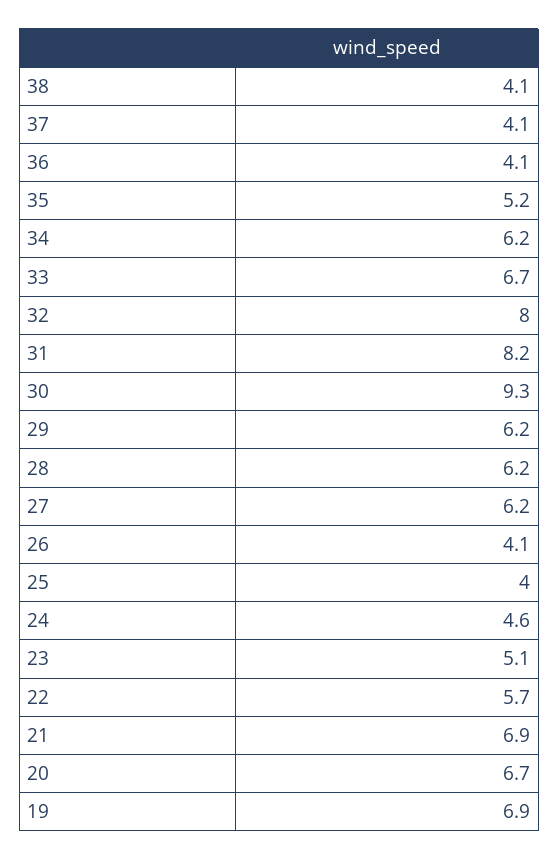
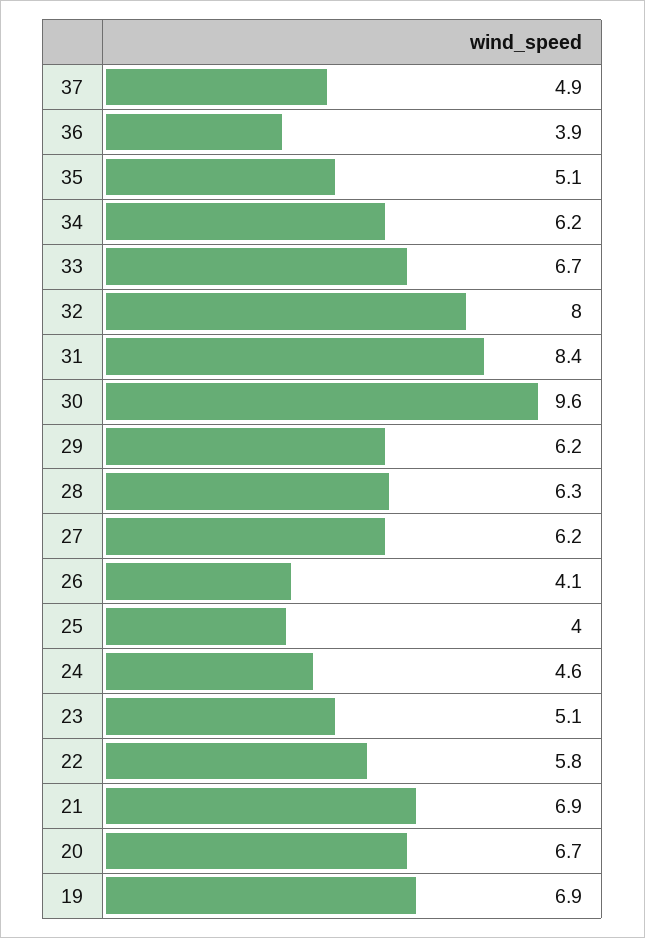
  {
-   "38": 4.1,
-   "37": 4.1,
+   "37": 4.9,
-   "36": 4.1,
+   "36": 3.9,
-   "35": 5.2,
+   "35": 5.1,
    "34": 6.2,
    "33": 6.7,
    "32": 8,
-   "31": 8.2,
+   "31": 8.4,
-   "30": 9.3,
+   "30": 9.6,
    "29": 6.2,
-   "28": 6.2,
+   "28": 6.3,
    "27": 6.2,
    "26": 4.1,
    "25": 4,
    "24": 4.6,
    "23": 5.1,
-   "22": 5.7,
+   "22": 5.8,
    "21": 6.9,
    "20": 6.7,
    "19": 6.9
  }

